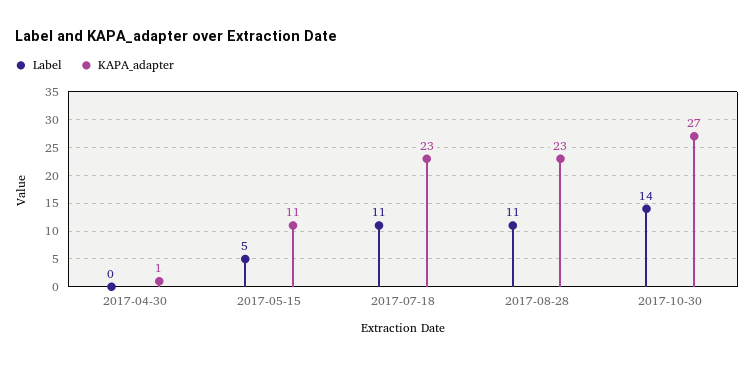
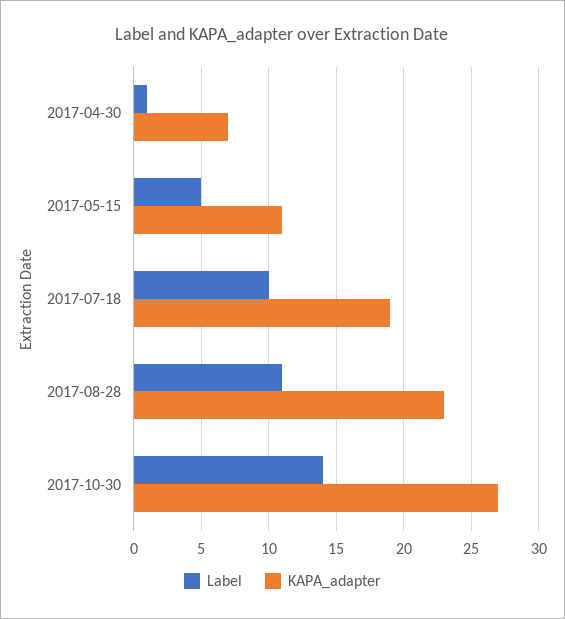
  {
    "Label": {
-     "2017-04-30": 0,
+     "2017-04-30": 1,
      "2017-05-15": 5,
-     "2017-07-18": 11,
+     "2017-07-18": 10,
      "2017-08-28": 11,
      "2017-10-30": 14
    },
    "KAPA_adapter": {
-     "2017-04-30": 1,
+     "2017-04-30": 7,
      "2017-05-15": 11,
-     "2017-07-18": 23,
+     "2017-07-18": 19,
      "2017-08-28": 23,
      "2017-10-30": 27
    }
  }

